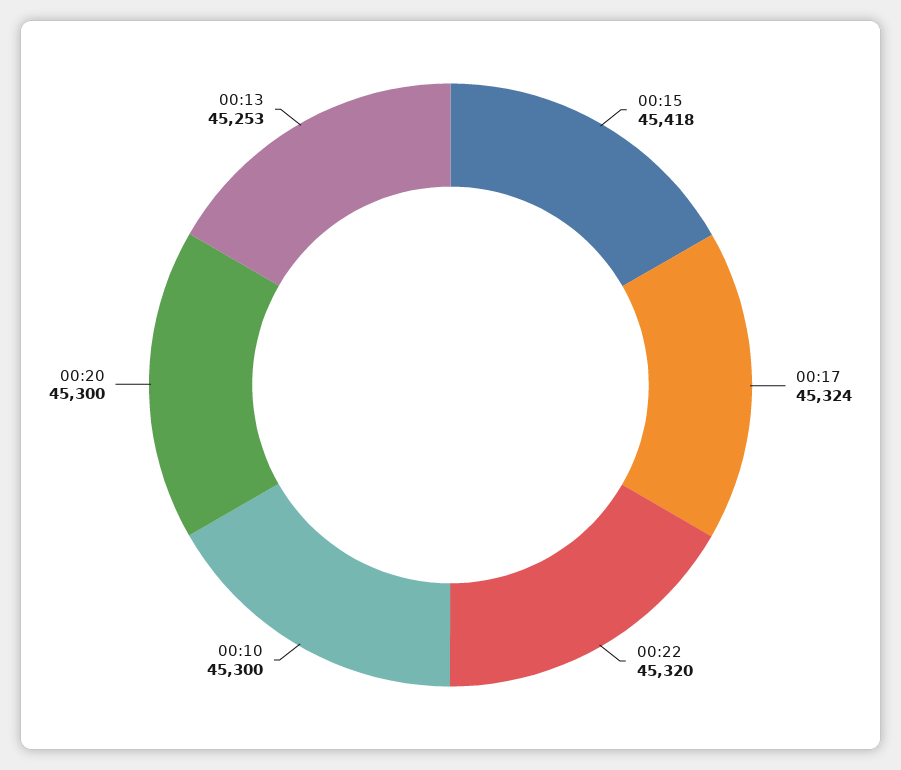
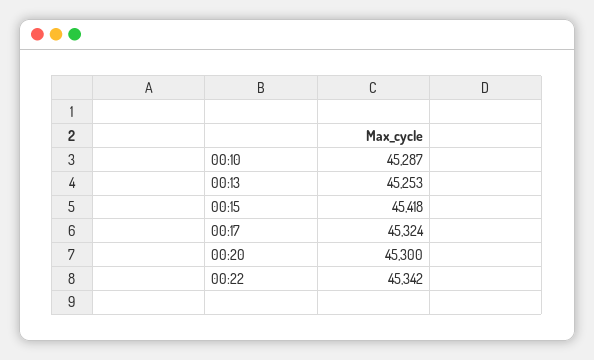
  {
    "00:15": 45418,
    "00:17": 45324,
-   "00:22": 45320,
+   "00:22": 45342,
-   "00:10": 45300,
+   "00:10": 45287,
    "00:20": 45300,
    "00:13": 45253
  }

